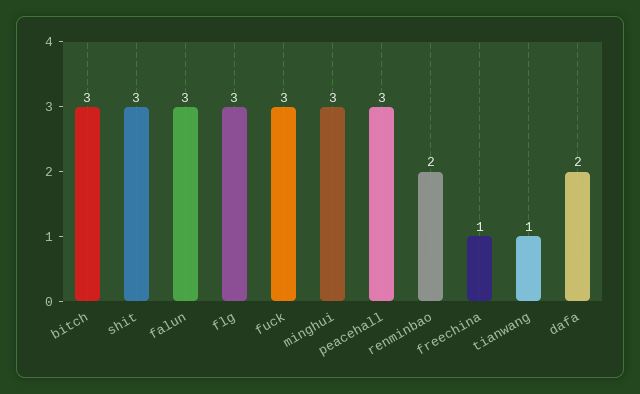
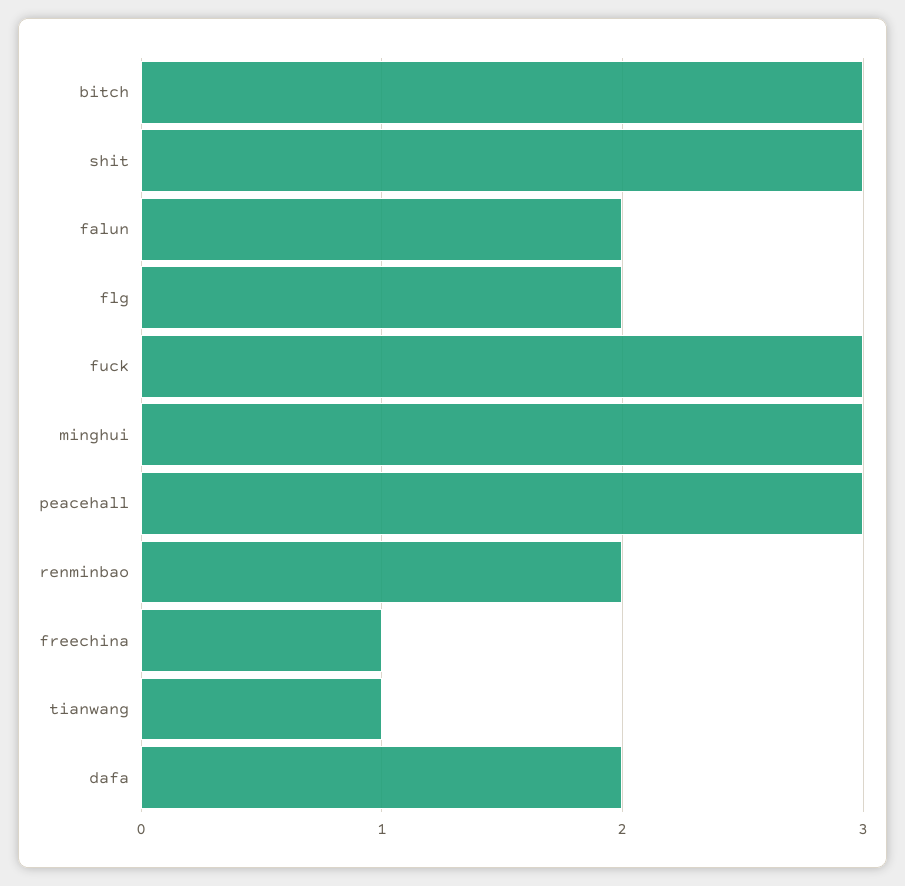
  {
    "bitch": 3,
    "shit": 3,
-   "falun": 3,
+   "falun": 2,
-   "flg": 3,
+   "flg": 2,
    "fuck": 3,
    "minghui": 3,
    "peacehall": 3,
    "renminbao": 2,
    "freechina": 1,
    "tianwang": 1,
    "dafa": 2
  }

